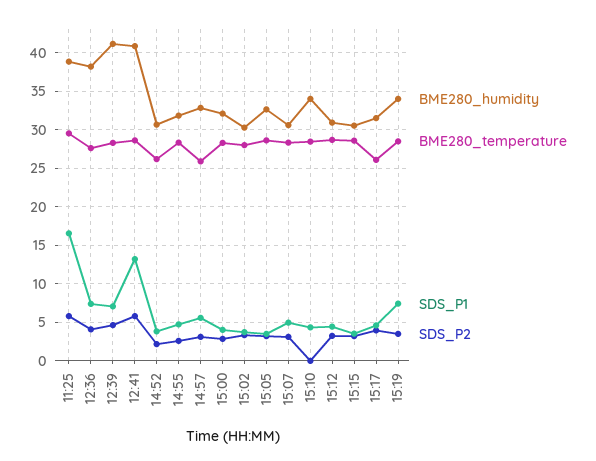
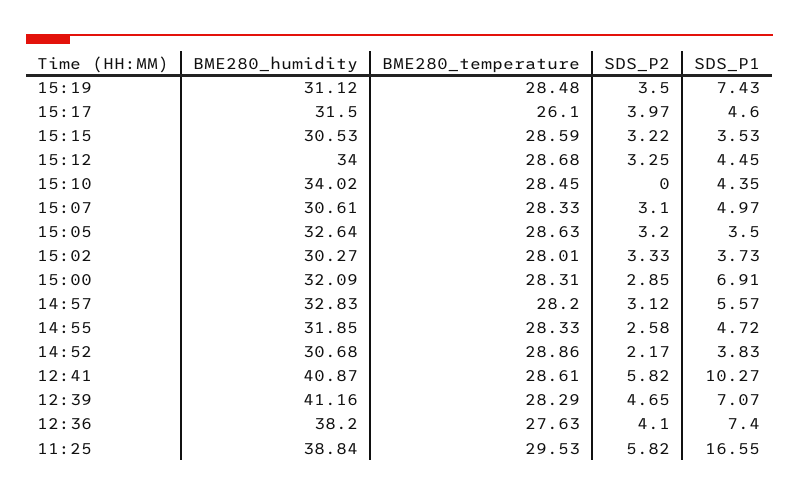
  {
    "BME280_humidity": {
      "11:25": 38.84,
      "12:36": 38.2,
      "12:39": 41.16,
      "12:41": 40.87,
      "14:52": 30.68,
      "14:55": 31.85,
      "14:57": 32.83,
      "15:00": 32.09,
      "15:02": 30.27,
      "15:05": 32.64,
      "15:07": 30.61,
      "15:10": 34.02,
-     "15:12": 31,
+     "15:12": 34,
      "15:15": 30.53,
      "15:17": 31.5,
-     "15:19": 34
+     "15:19": 31.12
    },
    "BME280_temperature": {
      "11:25": 29.53,
      "12:36": 27.63,
      "12:39": 28.29,
      "12:41": 28.61,
-     "14:52": 26,
+     "14:52": 28.86,
      "14:55": 28.33,
-     "14:57": 26,
+     "14:57": 28.2,
      "15:00": 28.31,
      "15:02": 28.01,
      "15:05": 28.63,
      "15:07": 28.33,
      "15:10": 28.45,
      "15:12": 28.68,
      "15:15": 28.59,
      "15:17": 26.1,
      "15:19": 28.48
    },
    "SDS_P1": {
      "11:25": 16.55,
      "12:36": 7.4,
      "12:39": 7.07,
-     "12:41": 13,
+     "12:41": 10.27,
      "14:52": 3.83,
      "14:55": 4.72,
      "14:57": 5.57,
-     "15:00": 4,
+     "15:00": 6.91,
      "15:02": 3.73,
      "15:05": 3.5,
      "15:07": 4.97,
      "15:10": 4.35,
      "15:12": 4.45,
      "15:15": 3.53,
      "15:17": 4.6,
      "15:19": 7.43
    },
    "SDS_P2": {
      "11:25": 5.82,
      "12:36": 4.1,
      "12:39": 4.65,
      "12:41": 5.82,
      "14:52": 2.17,
      "14:55": 2.58,
      "14:57": 3.12,
      "15:00": 2.85,
      "15:02": 3.33,
      "15:05": 3.2,
      "15:07": 3.1,
      "15:10": 0,
      "15:12": 3.25,
      "15:15": 3.22,
      "15:17": 3.97,
      "15:19": 3.5
    }
  }

